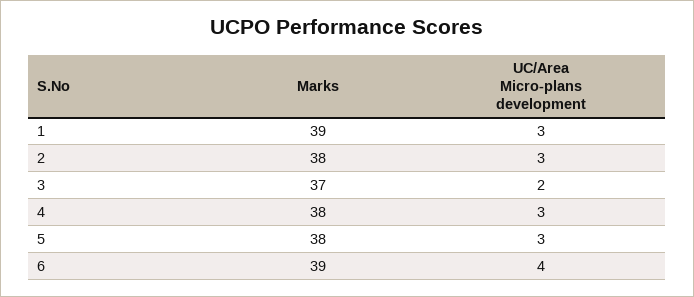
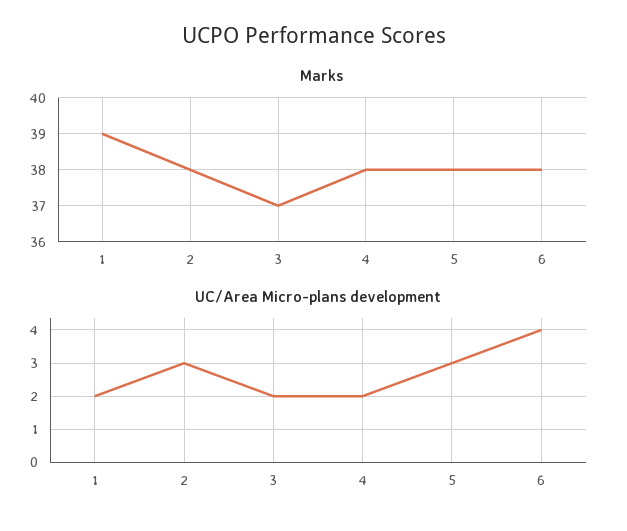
  {
    "Marks": {
      "1": 39,
      "2": 38,
      "3": 37,
      "4": 38,
      "5": 38,
-     "6": 39
+     "6": 38
    },
    "UC/Area Micro-plans development": {
-     "1": 3,
+     "1": 2,
      "2": 3,
      "3": 2,
-     "4": 3,
+     "4": 2,
      "5": 3,
      "6": 4
    }
  }

